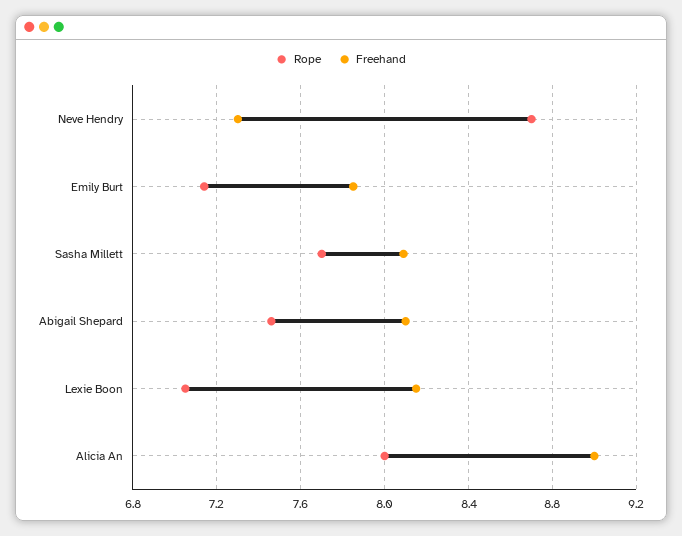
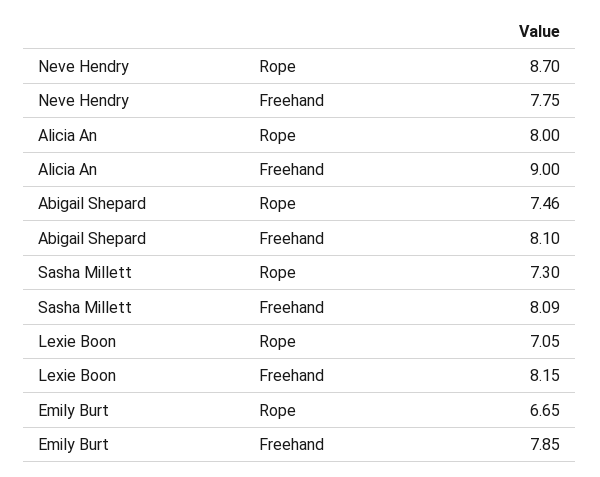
  {
    "Rope": {
      "Neve Hendry": 8.7,
-     "Emily Burt": 7.15,
+     "Emily Burt": 6.65,
-     "Sasha Millett": 7.7,
+     "Sasha Millett": 7.3,
      "Abigail Shepard": 7.46,
      "Lexie Boon": 7.05,
      "Alicia An": 8
    },
    "Freehand": {
-     "Neve Hendry": 7.3,
+     "Neve Hendry": 7.75,
      "Emily Burt": 7.85,
      "Sasha Millett": 8.09,
      "Abigail Shepard": 8.1,
      "Lexie Boon": 8.15,
      "Alicia An": 9
    }
  }

